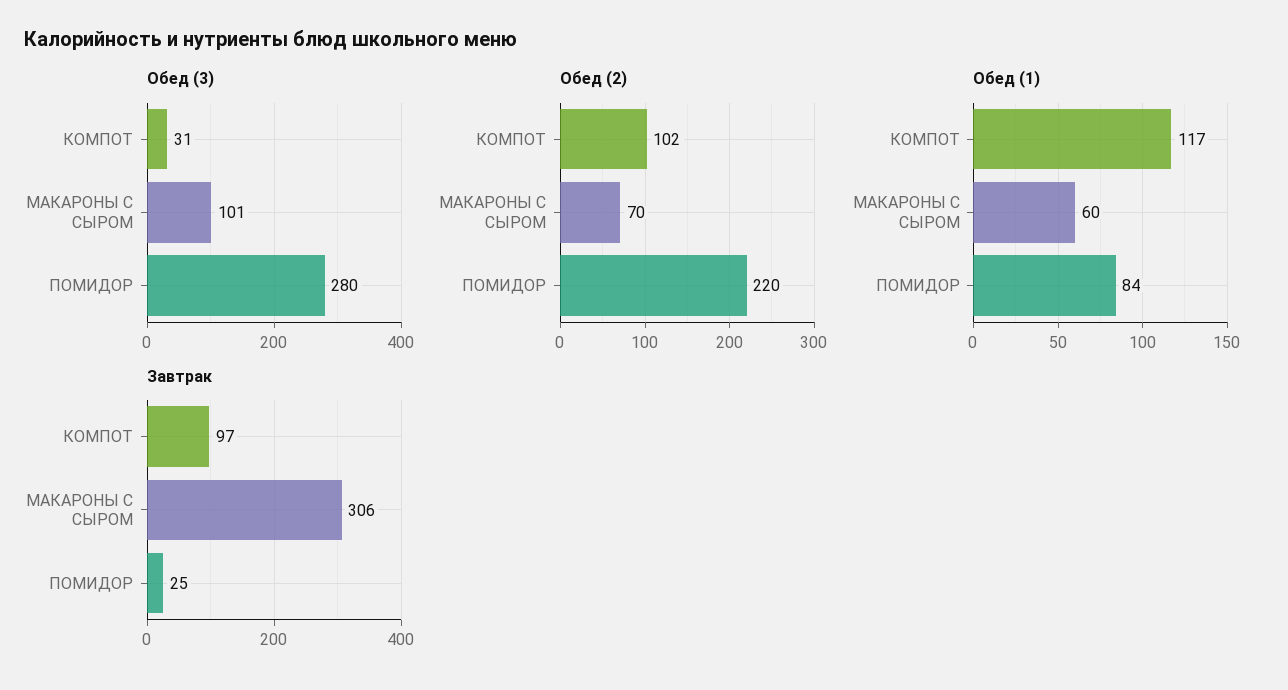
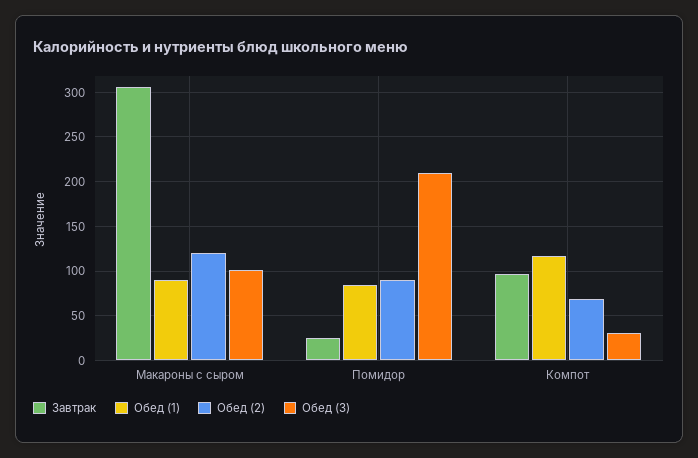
  {
    "Обед (3)": {
      "КОМПОТ": 31,
      "МАКАРОНЫ С СЫРОМ": 101,
-     "ПОМИДОР": 280
+     "ПОМИДОР": 210
    },
    "Обед (2)": {
-     "КОМПОТ": 102,
+     "КОМПОТ": 70,
-     "МАКАРОНЫ С СЫРОМ": 70,
+     "МАКАРОНЫ С СЫРОМ": 120,
-     "ПОМИДОР": 220
+     "ПОМИДОР": 90
    },
    "Обед (1)": {
      "КОМПОТ": 117,
-     "МАКАРОНЫ С СЫРОМ": 60,
+     "МАКАРОНЫ С СЫРОМ": 90,
      "ПОМИДОР": 84
    },
    "Завтрак": {
      "КОМПОТ": 97,
      "МАКАРОНЫ С СЫРОМ": 306,
      "ПОМИДОР": 25
    }
  }

